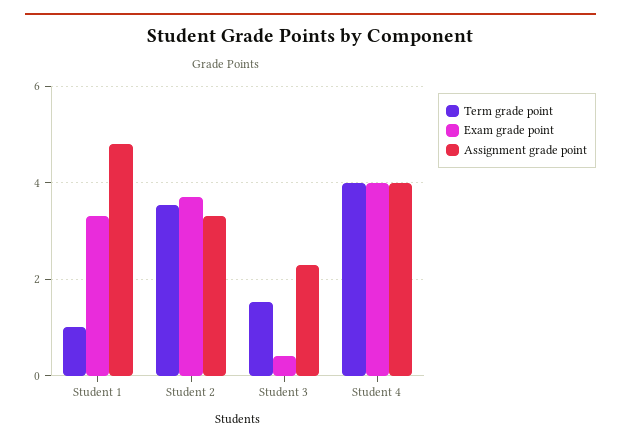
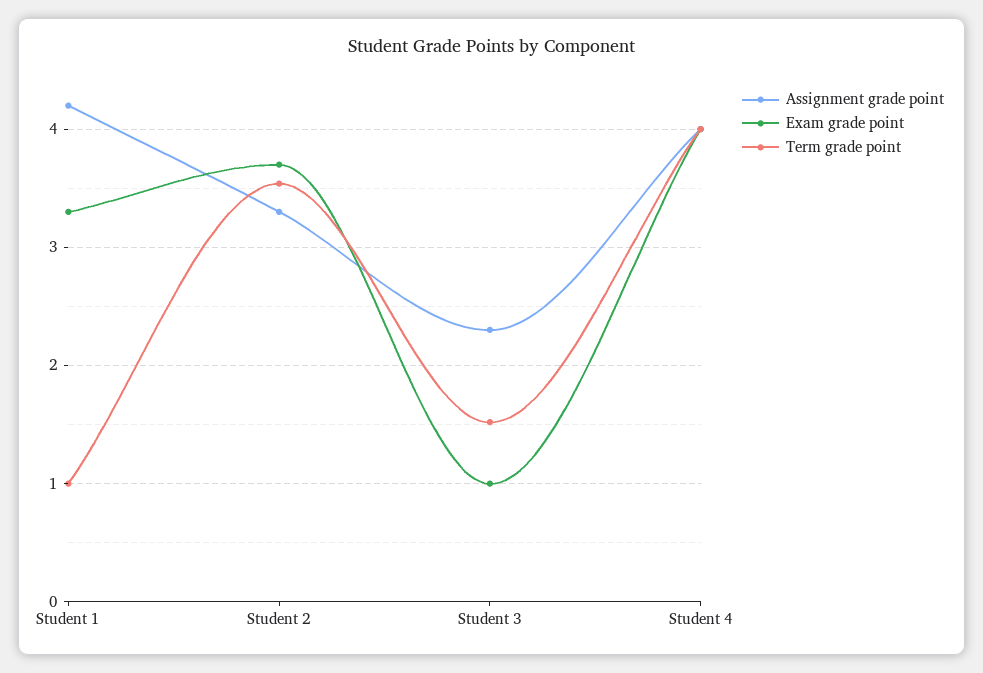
  {
    "Term grade point": {
      "Student 1": 1,
      "Student 2": 3.5,
      "Student 3": 1.5,
      "Student 4": 4
    },
    "Exam grade point": {
      "Student 1": 3.3,
      "Student 2": 3.7,
-     "Student 3": 0.4,
+     "Student 3": 1,
      "Student 4": 4
    },
    "Assignment grade point": {
-     "Student 1": 4.8,
+     "Student 1": 4.2,
      "Student 2": 3.3,
      "Student 3": 2.3,
      "Student 4": 4
    }
  }

